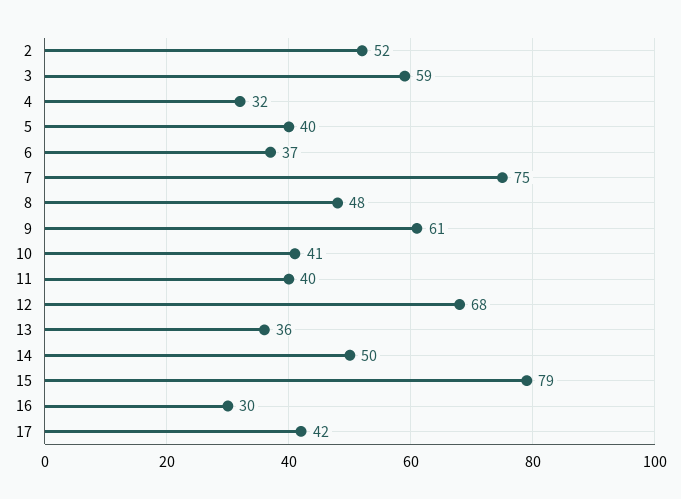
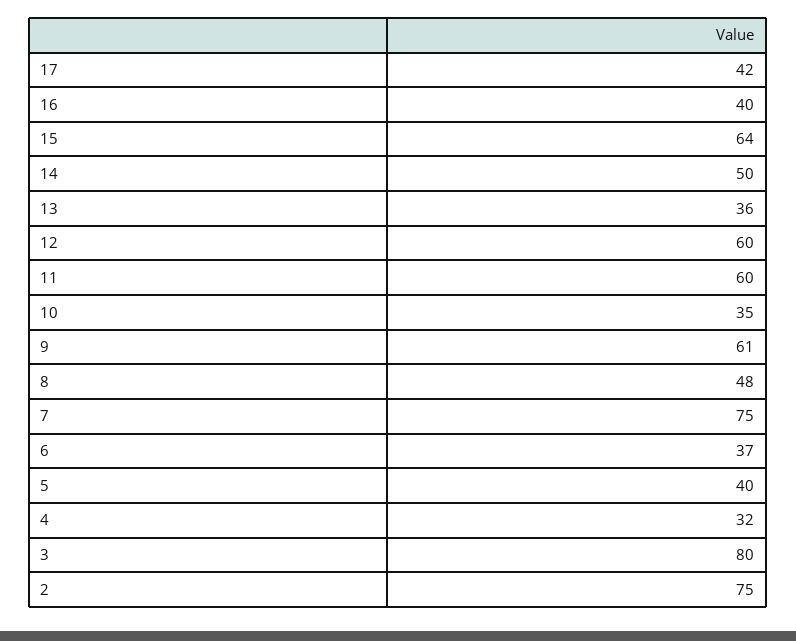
  {
-   "2": 52,
+   "2": 75,
-   "3": 59,
+   "3": 80,
    "4": 32,
    "5": 40,
    "6": 37,
    "7": 75,
    "8": 48,
    "9": 61,
-   "10": 41,
+   "10": 35,
-   "11": 40,
+   "11": 60,
-   "12": 68,
+   "12": 60,
    "13": 36,
    "14": 50,
-   "15": 79,
+   "15": 64,
-   "16": 30,
+   "16": 40,
    "17": 42
  }

